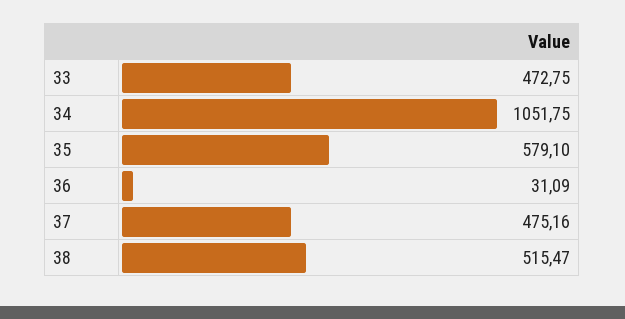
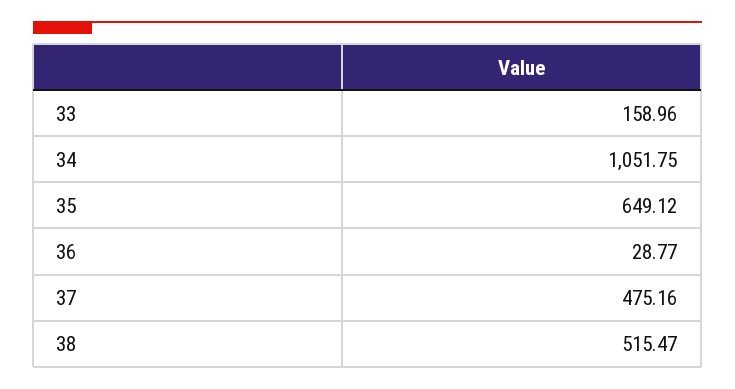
  {
-   "33": 472.75,
+   "33": 158.96,
    "34": 1051.75,
-   "35": 579.1,
+   "35": 649.12,
-   "36": 31.09,
+   "36": 28.77,
    "37": 475.16,
    "38": 515.47
  }

